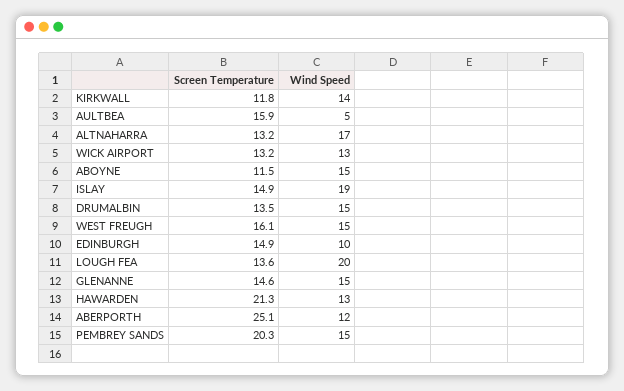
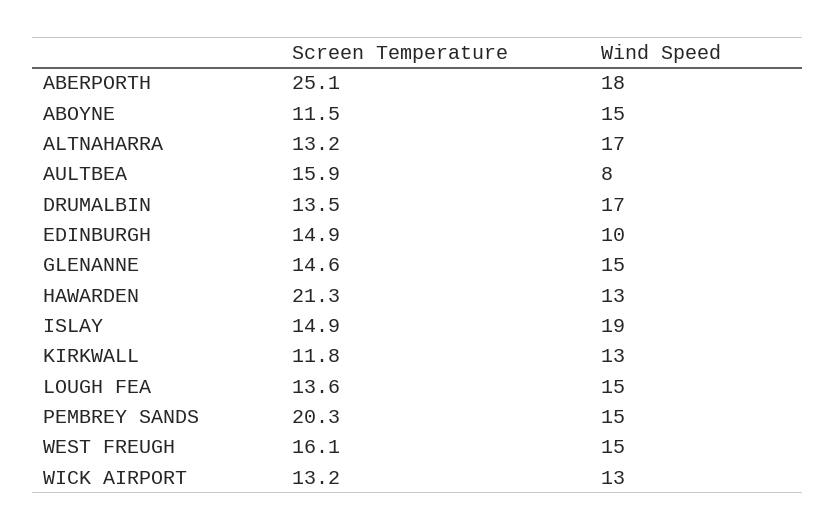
  {
    "Screen Temperature": {
      "KIRKWALL": 11.8,
      "AULTBEA": 15.9,
      "ALTNAHARRA": 13.2,
      "WICK AIRPORT": 13.2,
      "ABOYNE": 11.5,
      "ISLAY": 14.9,
      "DRUMALBIN": 13.5,
      "WEST FREUGH": 16.1,
      "EDINBURGH": 14.9,
      "LOUGH FEA": 13.6,
      "GLENANNE": 14.6,
      "HAWARDEN": 21.3,
      "ABERPORTH": 25.1,
      "PEMBREY SANDS": 20.3
    },
    "Wind Speed": {
-     "KIRKWALL": 14,
+     "KIRKWALL": 13,
-     "AULTBEA": 5,
+     "AULTBEA": 8,
      "ALTNAHARRA": 17,
      "WICK AIRPORT": 13,
      "ABOYNE": 15,
      "ISLAY": 19,
-     "DRUMALBIN": 15,
+     "DRUMALBIN": 17,
      "WEST FREUGH": 15,
      "EDINBURGH": 10,
-     "LOUGH FEA": 20,
+     "LOUGH FEA": 15,
      "GLENANNE": 15,
      "HAWARDEN": 13,
-     "ABERPORTH": 12,
+     "ABERPORTH": 18,
      "PEMBREY SANDS": 15
    }
  }

